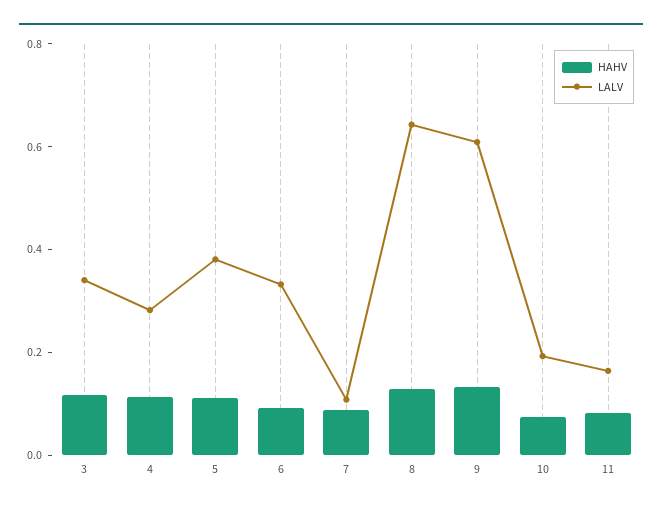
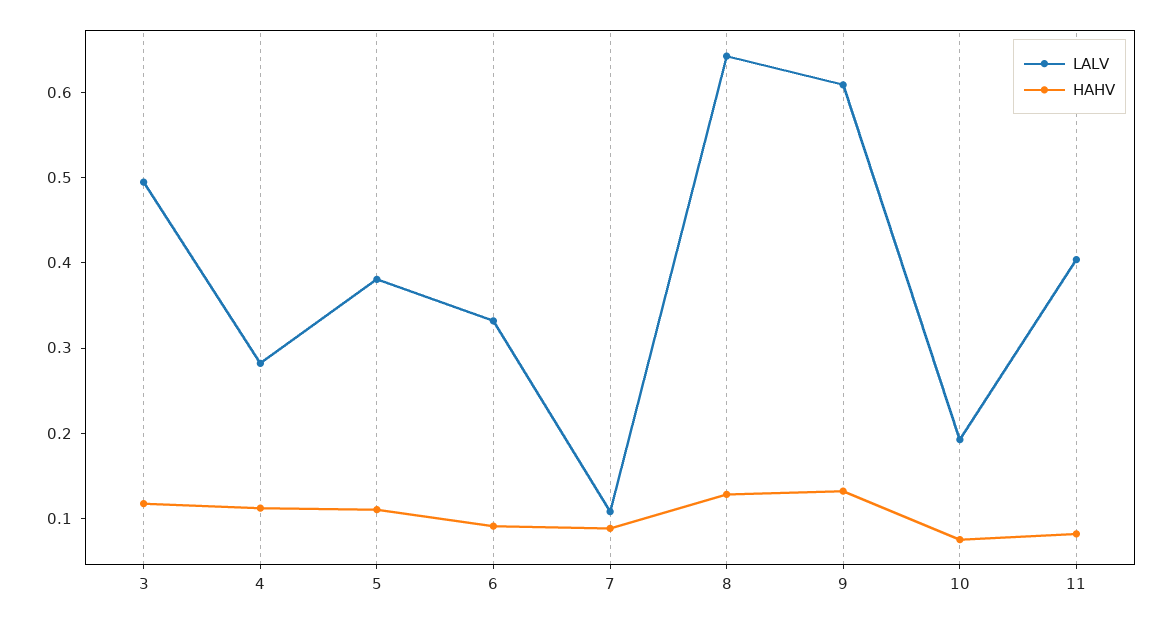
  {
    "HAHV": {
      "3": 0.12,
      "4": 0.12,
      "5": 0.12,
      "6": 0.1,
      "7": 0.08,
      "8": 0.12,
      "9": 0.14,
      "10": 0.08,
      "11": 0.08
    },
    "LALV": {
-     "3": 0.35,
+     "3": 0.5,
      "4": 0.28,
      "5": 0.38,
      "6": 0.34,
      "7": 0.1,
      "8": 0.64,
      "9": 0.6,
      "10": 0.2,
-     "11": 0.15
+     "11": 0.4
    }
  }

